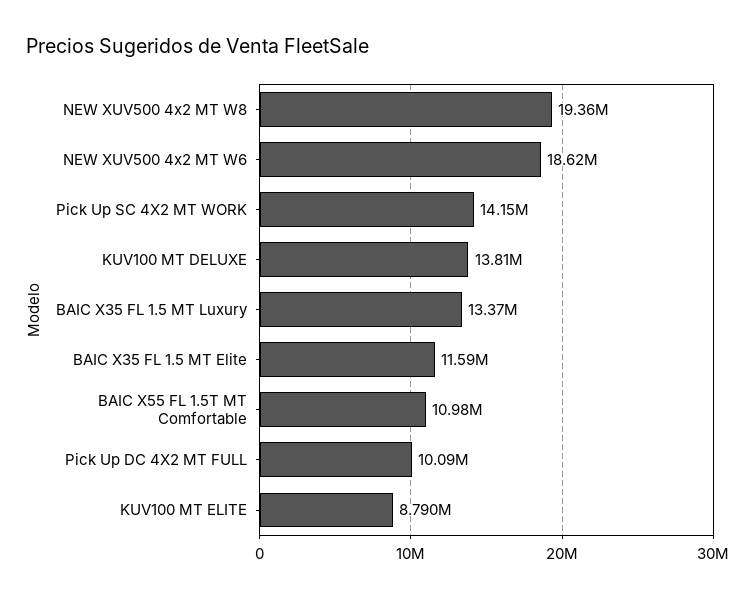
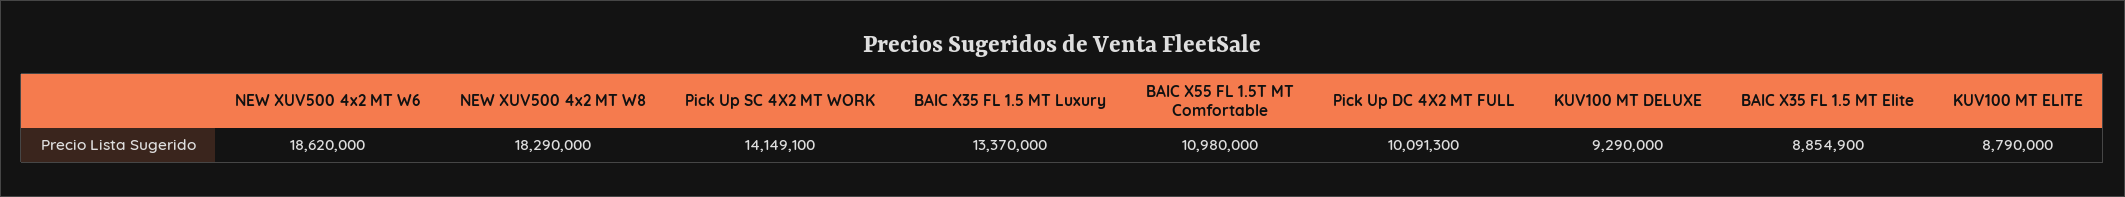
  {
-   "NEW XUV500 4x2 MT W8": 19360000,
+   "NEW XUV500 4x2 MT W8": 18290000,
    "NEW XUV500 4x2 MT W6": 18620000,
    "Pick Up SC 4X2 MT WORK": 14149100,
-   "KUV100 MT DELUXE": 13810000,
+   "KUV100 MT DELUXE": 9290000,
    "BAIC X35 FL 1.5 MT Luxury": 13370000,
-   "BAIC X35 FL 1.5 MT Elite": 11590000,
+   "BAIC X35 FL 1.5 MT Elite": 8854900,
    "BAIC X55 FL 1.5T MT Comfortable": 10980000,
    "Pick Up DC 4X2 MT FULL": 10091300,
    "KUV100 MT ELITE": 8790000
  }

